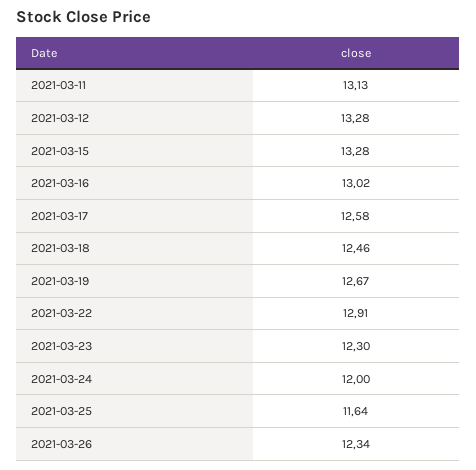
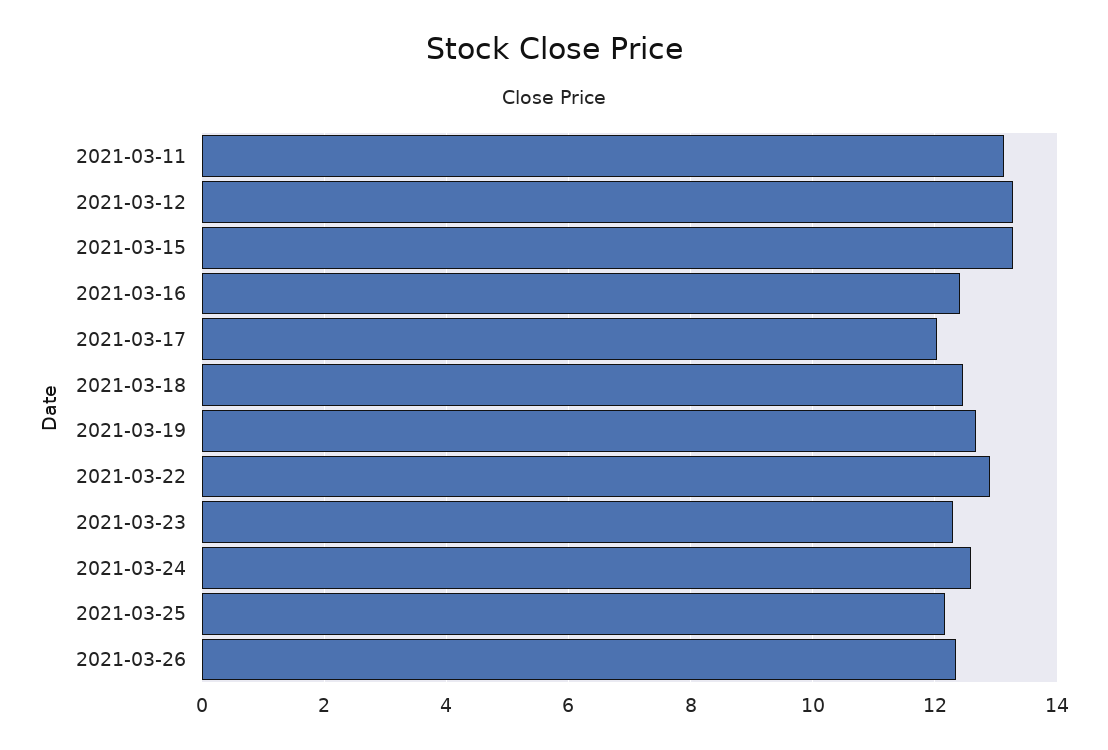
  {
    "2021-03-11": 13.13,
    "2021-03-12": 13.28,
    "2021-03-15": 13.28,
-   "2021-03-16": 13.02,
+   "2021-03-16": 12.4,
-   "2021-03-17": 12.58,
+   "2021-03-17": 12,
    "2021-03-18": 12.46,
    "2021-03-19": 12.67,
    "2021-03-22": 12.91,
    "2021-03-23": 12.3,
-   "2021-03-24": 12,
+   "2021-03-24": 12.6,
-   "2021-03-25": 11.64,
+   "2021-03-25": 12.2,
    "2021-03-26": 12.34
  }

